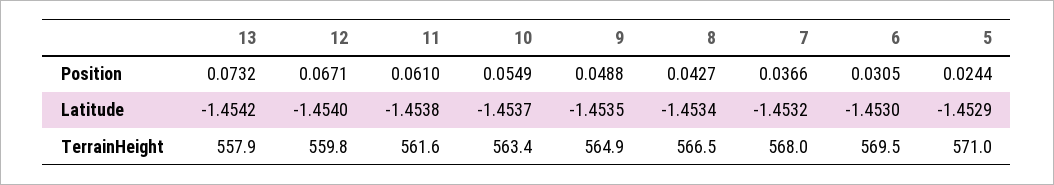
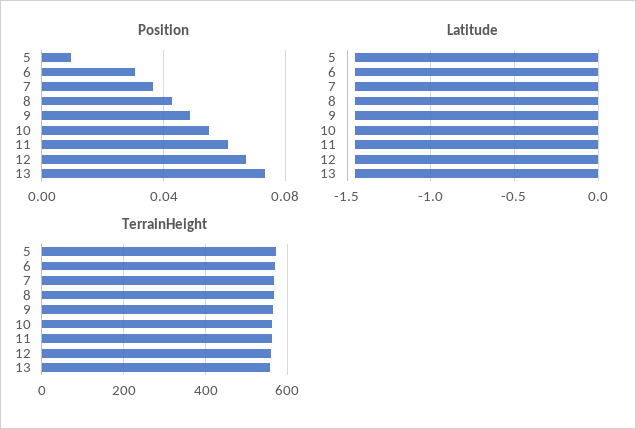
  {
    "Position": {
      "13": 0.0732,
      "12": 0.0671,
      "11": 0.061,
      "10": 0.0549,
      "9": 0.0488,
      "8": 0.0427,
      "7": 0.0366,
      "6": 0.0305,
-     "5": 0.0244
+     "5": 0.01
    },
    "Latitude": {
      "13": -1.4542,
      "12": -1.454,
      "11": -1.4538,
      "10": -1.4537,
      "9": -1.4535,
      "8": -1.4534,
      "7": -1.4532,
      "6": -1.453,
      "5": -1.4529
    },
    "TerrainHeight": {
      "13": 557.9,
      "12": 559.8,
      "11": 561.6,
      "10": 563.4,
      "9": 564.9,
      "8": 566.5,
      "7": 568,
      "6": 569.5,
      "5": 571
    }
  }

